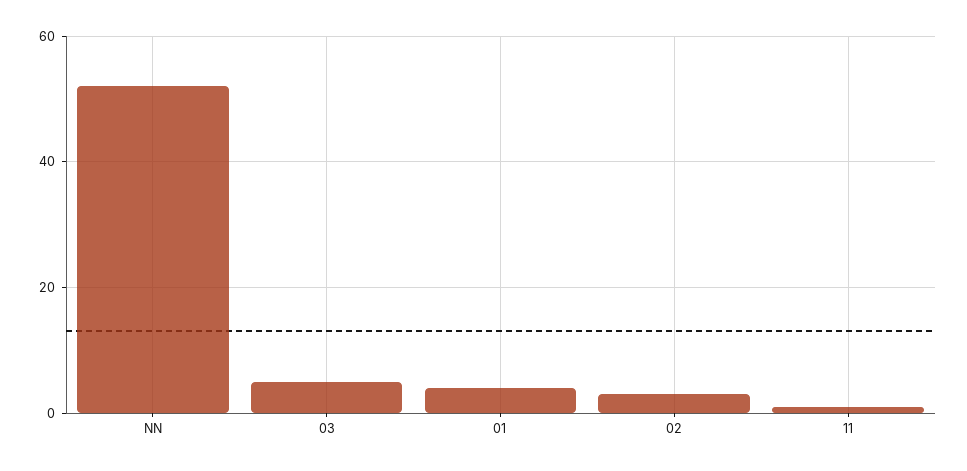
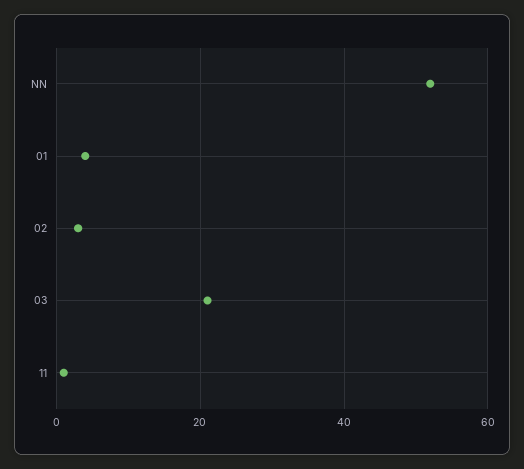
  {
    "NN": 50,
-   "03": 5,
+   "03": 20,
    "01": 5,
    "02": 5,
    "11": 0
  }

